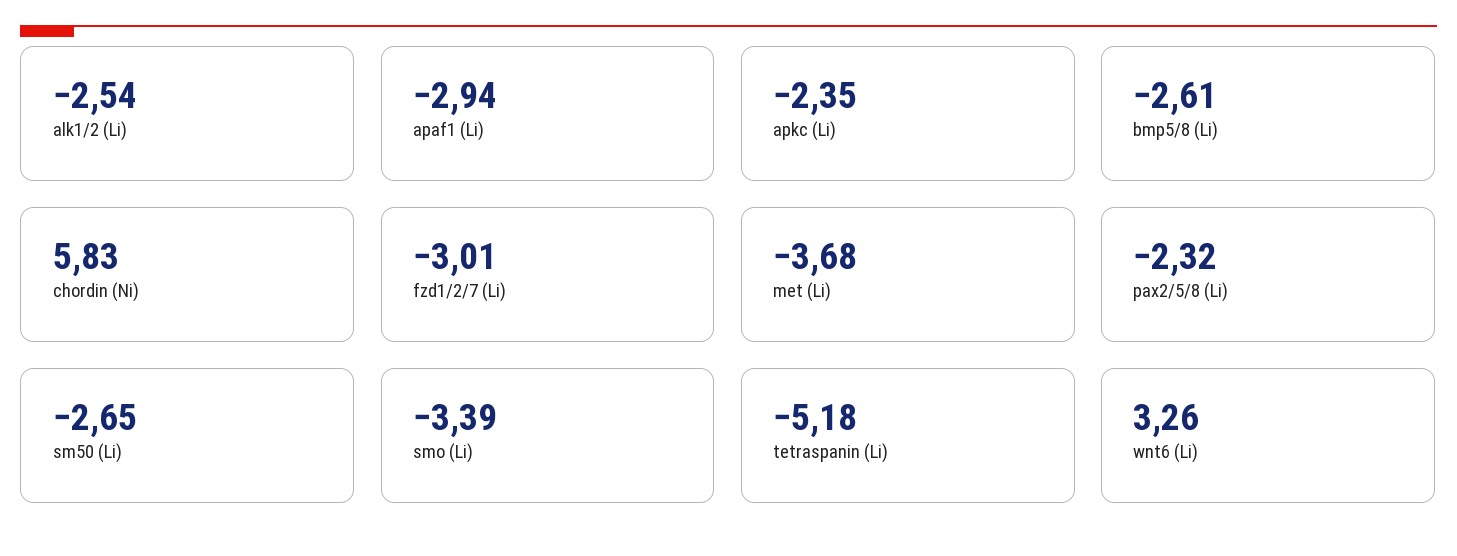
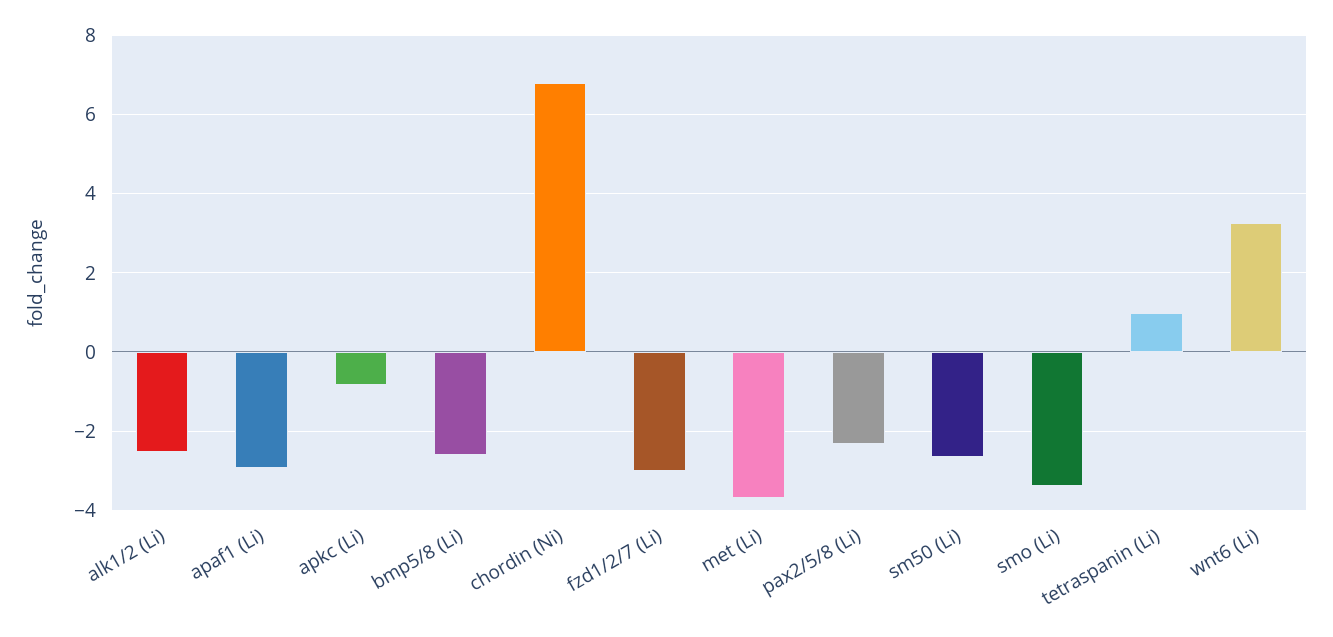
  {
    "alk1/2 (Li)": -2.54,
    "apaf1 (Li)": -2.94,
-   "apkc (Li)": -2.35,
+   "apkc (Li)": -0.8,
    "bmp5/8 (Li)": -2.61,
-   "chordin (Ni)": 5.83,
+   "chordin (Ni)": 6.8,
    "fzd1/2/7 (Li)": -3.01,
    "met (Li)": -3.68,
    "pax2/5/8 (Li)": -2.32,
    "sm50 (Li)": -2.65,
    "smo (Li)": -3.39,
-   "tetraspanin (Li)": -5.18,
+   "tetraspanin (Li)": 1,
    "wnt6 (Li)": 3.26
  }

